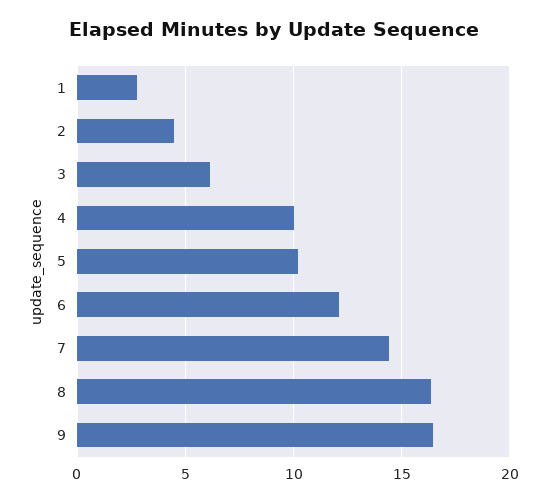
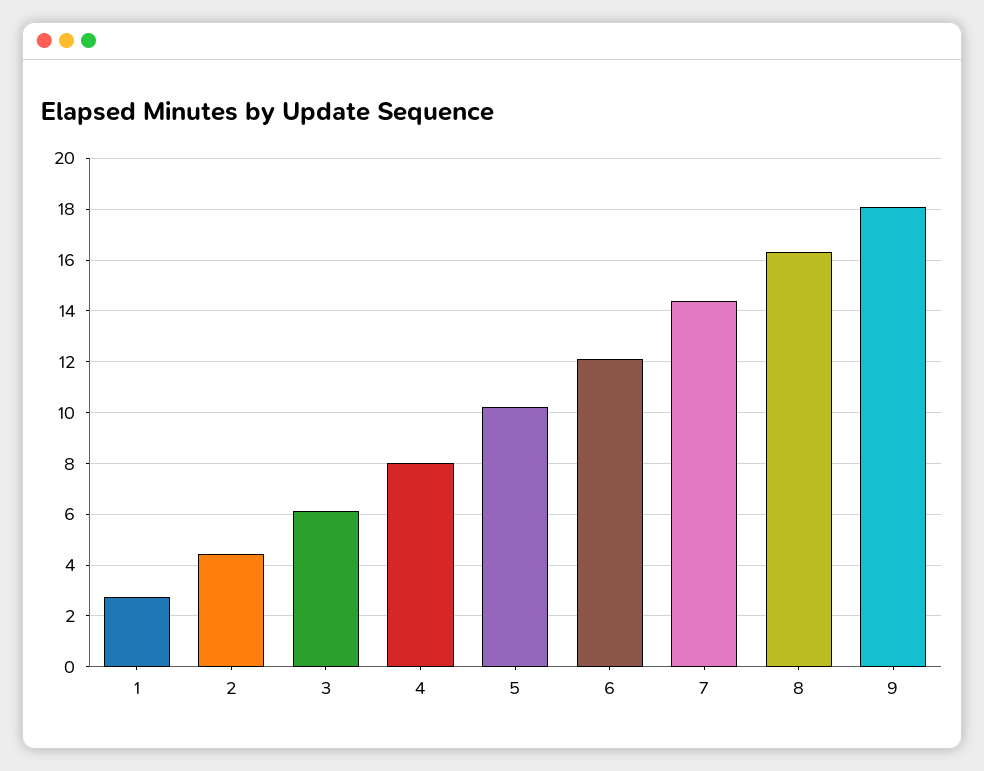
  {
    "1": 2.75,
    "2": 4.5,
    "3": 6.25,
-   "4": 10,
+   "4": 8,
    "5": 10.25,
    "6": 12,
    "7": 14.5,
    "8": 16.25,
-   "9": 16.5
+   "9": 18
  }

